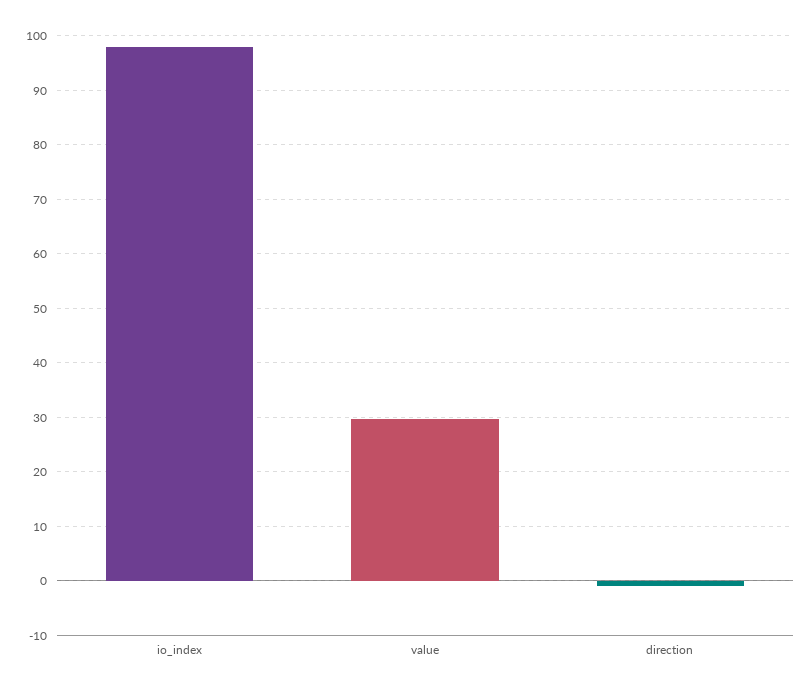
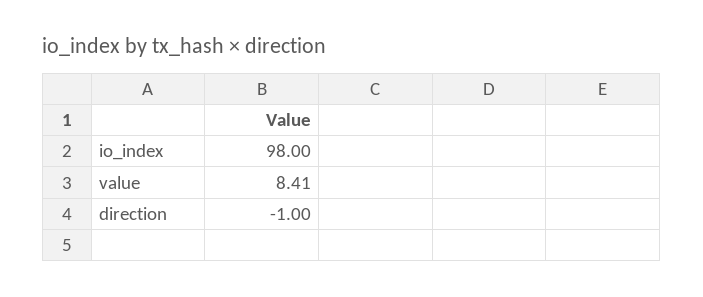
  {
    "io_index": 98,
-   "value": 30,
+   "value": 8.41,
    "direction": -1
  }

